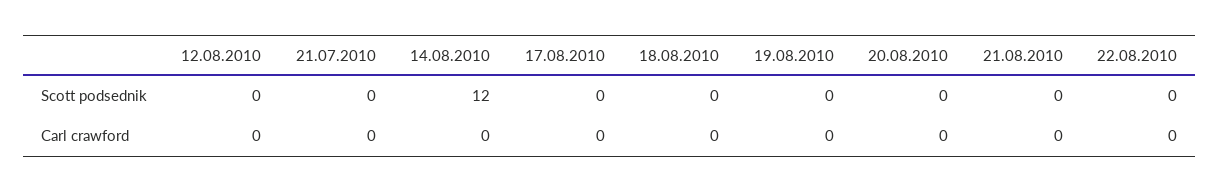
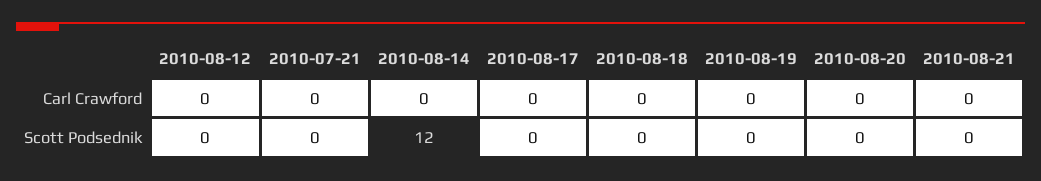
  {
    "12.08.2010": {
      "Scott podsednik": 0,
      "Carl crawford": 0
    },
    "21.07.2010": {
      "Scott podsednik": 0,
      "Carl crawford": 0
    },
    "14.08.2010": {
      "Scott podsednik": 12,
      "Carl crawford": 0
    },
    "17.08.2010": {
      "Scott podsednik": 0,
      "Carl crawford": 0
    },
    "18.08.2010": {
      "Scott podsednik": 0,
      "Carl crawford": 0
    },
    "19.08.2010": {
      "Scott podsednik": 0,
      "Carl crawford": 0
    },
    "20.08.2010": {
      "Scott podsednik": 0,
      "Carl crawford": 0
    },
    "21.08.2010": {
      "Scott podsednik": 0,
      "Carl crawford": 0
-   },
+   }
-   "22.08.2010": {
-     "Scott podsednik": 0,
-     "Carl crawford": 0
-   }
  }

